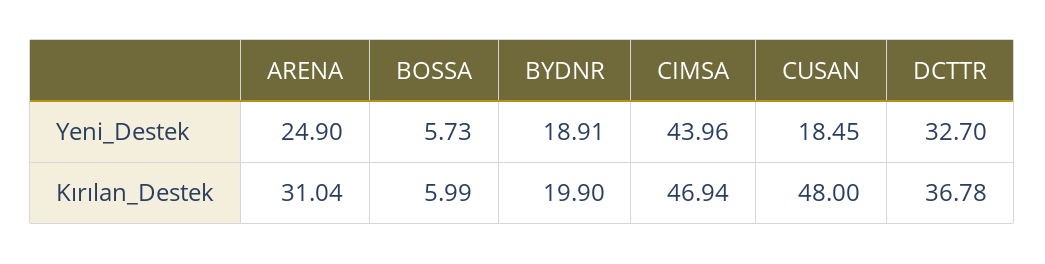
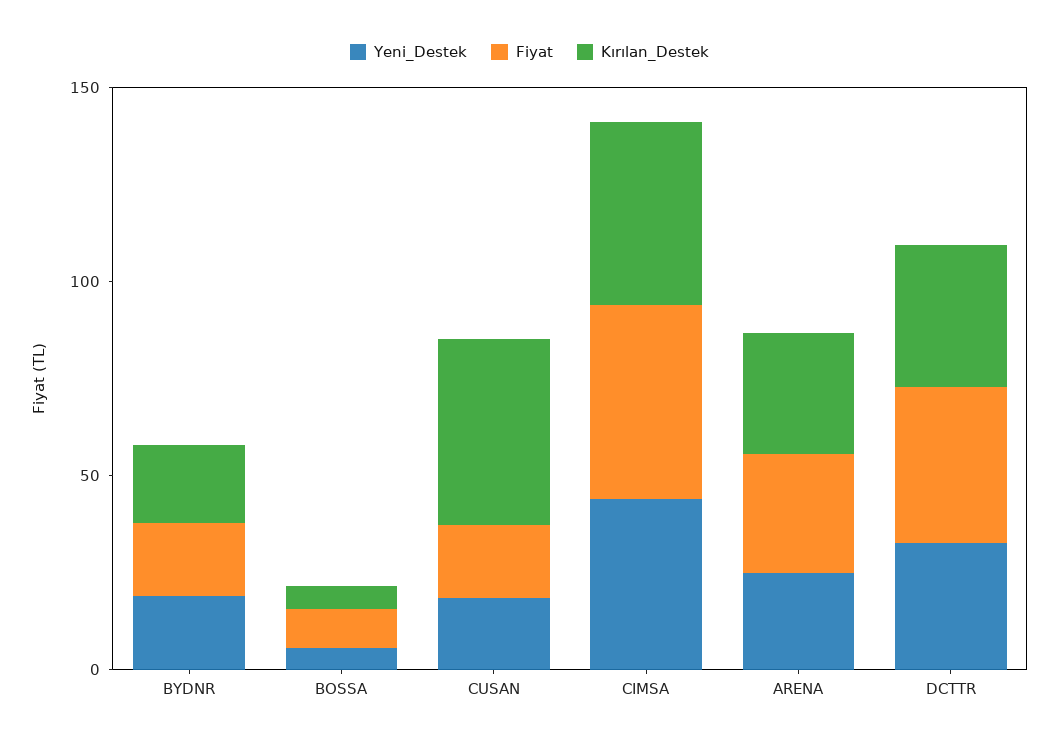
  {
    "Yeni_Destek": {
      "ARENA": 24.9,
      "BOSSA": 5.73,
      "BYDNR": 18.91,
      "CIMSA": 43.96,
      "CUSAN": 18.45,
      "DCTTR": 32.7
    },
    "Kırılan_Destek": {
      "ARENA": 31.04,
      "BOSSA": 5.99,
      "BYDNR": 19.9,
      "CIMSA": 46.94,
      "CUSAN": 48,
      "DCTTR": 36.78
-   }
+   },
+   "Fiyat": {
+     "BYDNR": 20,
+     "BOSSA": 10,
+     "CUSAN": 20,
+     "CIMSA": 50,
+     "ARENA": 30,
+     "DCTTR": 40
+   }
  }

